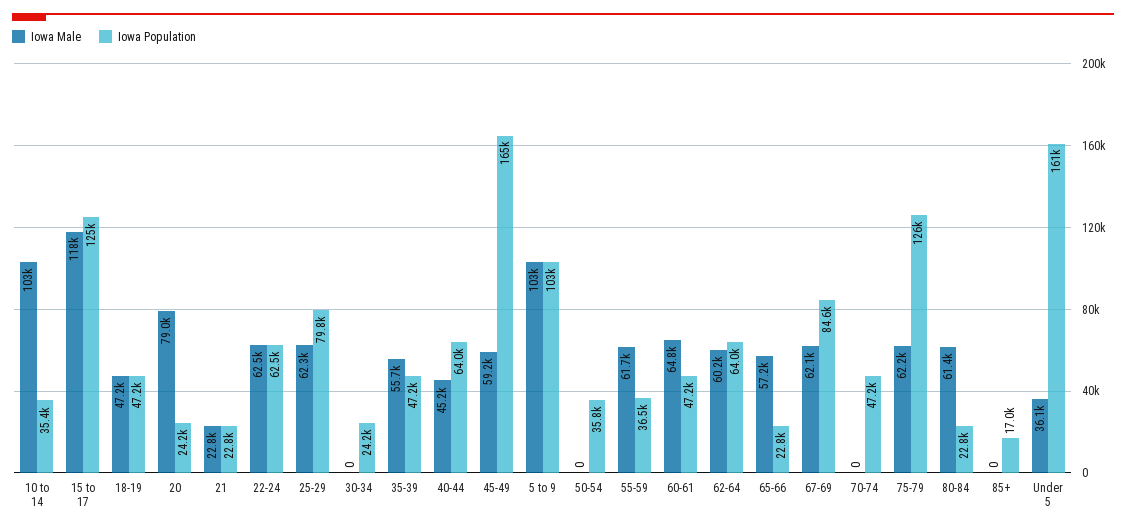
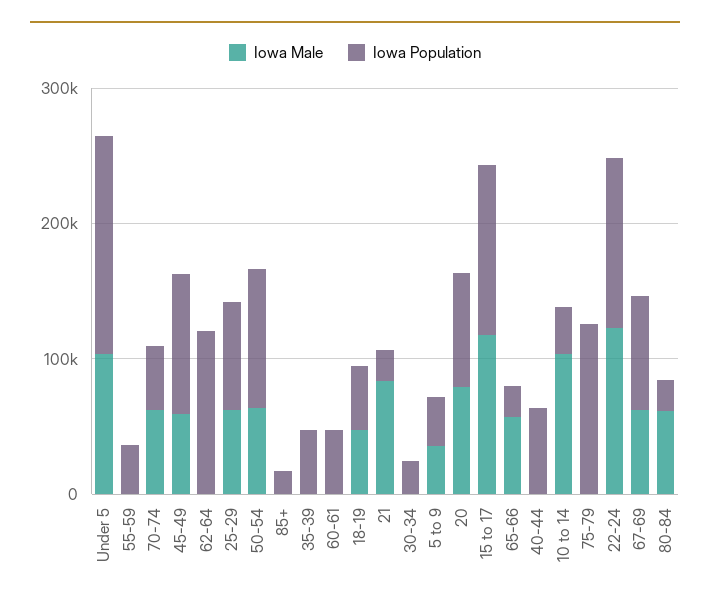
  {
    "Iowa Male": {
      "10 to 14": 103000,
      "15 to 17": 118000,
      "18-19": 47200,
      "20": 79000,
-     "21": 22800,
+     "21": 80000,
-     "22-24": 62500,
+     "22-24": 120000,
      "25-29": 62300,
      "30-34": 0,
-     "35-39": 55700,
+     "35-39": 0,
-     "40-44": 45200,
+     "40-44": 0,
      "45-49": 59200,
-     "5 to 9": 103000,
+     "5 to 9": 40000,
-     "50-54": 0,
+     "50-54": 60000,
-     "55-59": 61700,
+     "55-59": 0,
-     "60-61": 64800,
+     "60-61": 0,
-     "62-64": 60200,
+     "62-64": 0,
      "65-66": 57200,
      "67-69": 62100,
-     "70-74": 0,
+     "70-74": 60000,
-     "75-79": 62200,
+     "75-79": 0,
      "80-84": 61400,
      "85+": 0,
-     "Under 5": 36100
+     "Under 5": 100000
    },
    "Iowa Population": {
      "10 to 14": 35400,
      "15 to 17": 125000,
      "18-19": 47200,
-     "20": 24200,
+     "20": 80000,
      "21": 22800,
-     "22-24": 62500,
+     "22-24": 120000,
      "25-29": 79800,
      "30-34": 24200,
      "35-39": 47200,
      "40-44": 64000,
-     "45-49": 165000,
+     "45-49": 100000,
-     "5 to 9": 103000,
+     "5 to 9": 40000,
-     "50-54": 35800,
+     "50-54": 100000,
      "55-59": 36500,
      "60-61": 47200,
-     "62-64": 64000,
+     "62-64": 120000,
      "65-66": 22800,
      "67-69": 84600,
      "70-74": 47200,
      "75-79": 126000,
      "80-84": 22800,
      "85+": 17000,
      "Under 5": 161000
    }
  }

